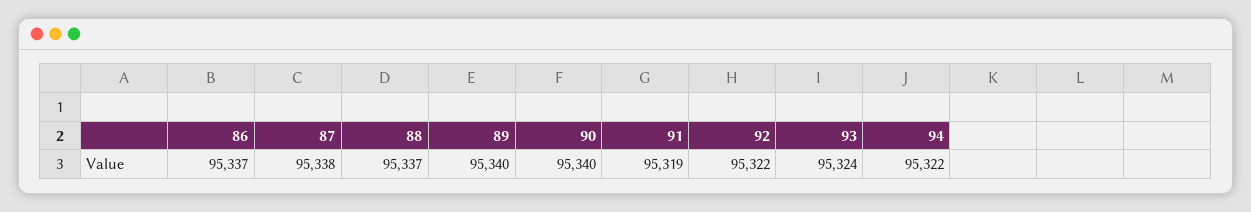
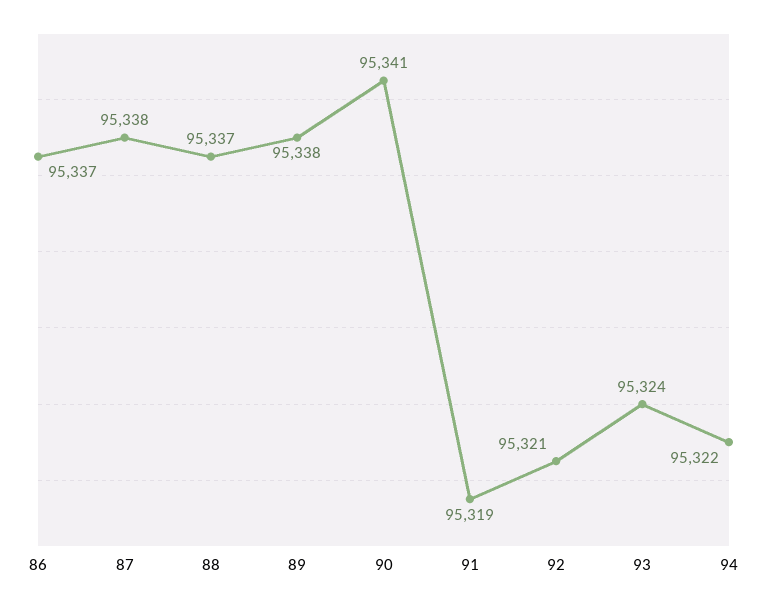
  {
    "86": 95337,
    "87": 95338,
    "88": 95337,
-   "89": 95340,
+   "89": 95338,
-   "90": 95340,
+   "90": 95341,
    "91": 95319,
-   "92": 95322,
+   "92": 95321,
    "93": 95324,
    "94": 95322
  }

